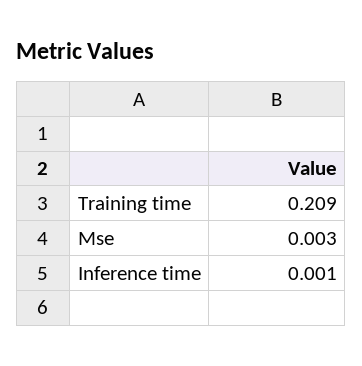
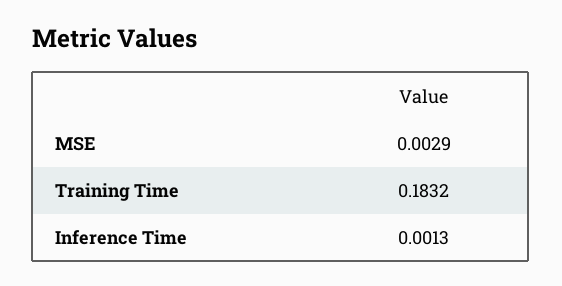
  {
-   "Training time": 0.209,
+   "Training time": 0.1832,
    "Mse": 0.0029,
    "Inference time": 0.0013
  }

